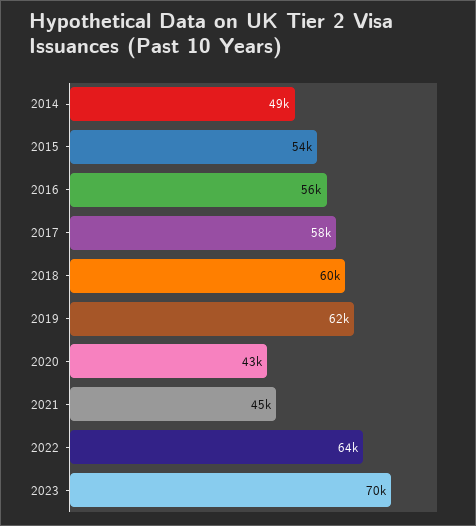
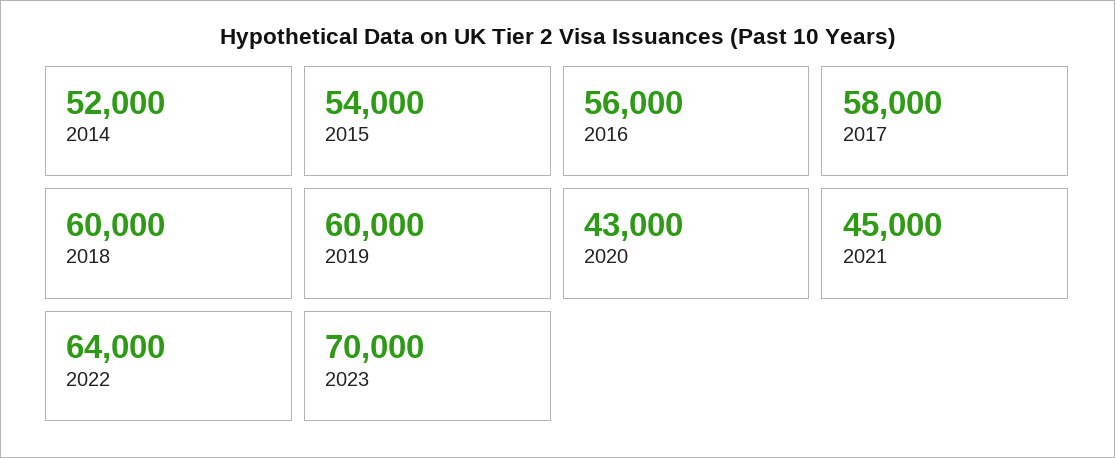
  {
-   "2014": 49000,
+   "2014": 52000,
    "2015": 54000,
    "2016": 56000,
    "2017": 58000,
    "2018": 60000,
-   "2019": 62000,
+   "2019": 60000,
    "2020": 43000,
    "2021": 45000,
    "2022": 64000,
    "2023": 70000
  }

